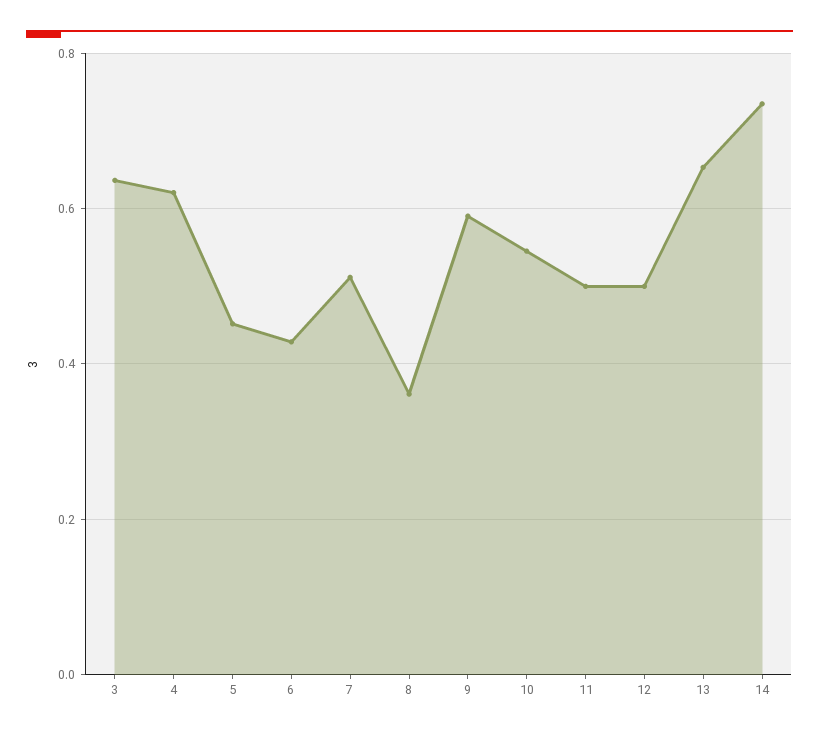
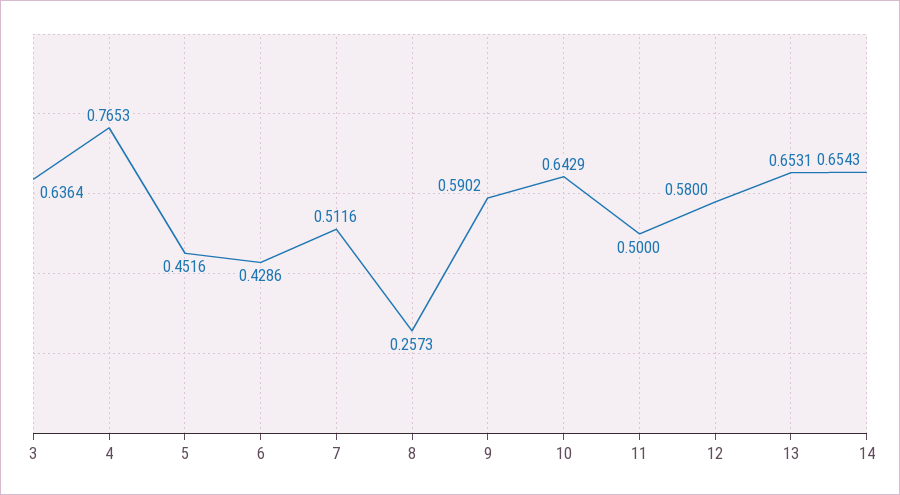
  {
    "3": 0.6364,
-   "4": 0.62,
+   "4": 0.7653,
    "5": 0.4516,
    "6": 0.4286,
    "7": 0.5116,
-   "8": 0.36,
+   "8": 0.2573,
    "9": 0.5902,
-   "10": 0.54,
+   "10": 0.6429,
    "11": 0.5,
-   "12": 0.5,
+   "12": 0.58,
    "13": 0.6531,
-   "14": 0.74
+   "14": 0.6543
  }

